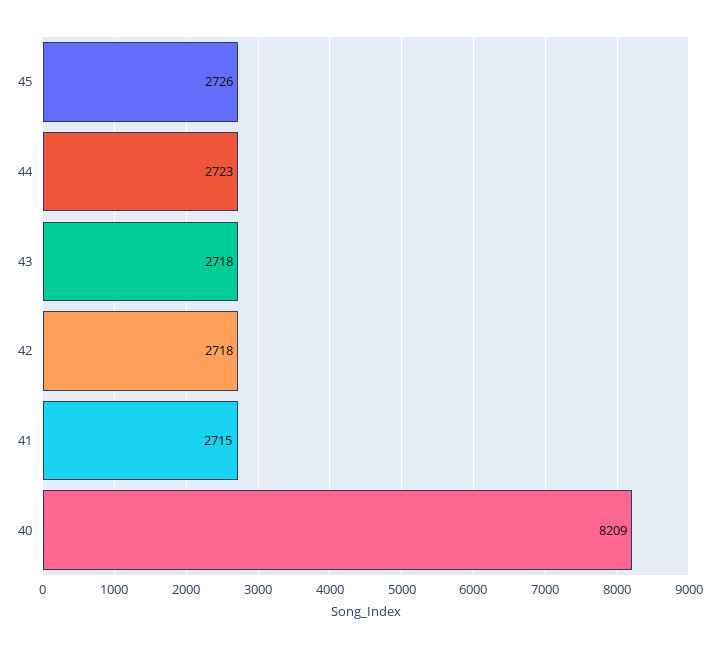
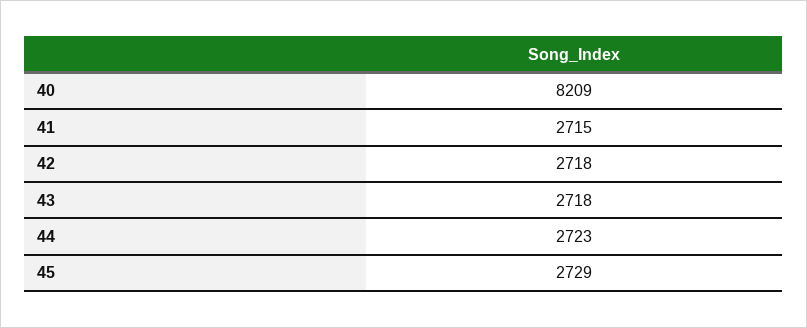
  {
-   "45": 2726,
+   "45": 2729,
    "44": 2723,
    "43": 2718,
    "42": 2718,
    "41": 2715,
    "40": 8209
  }

